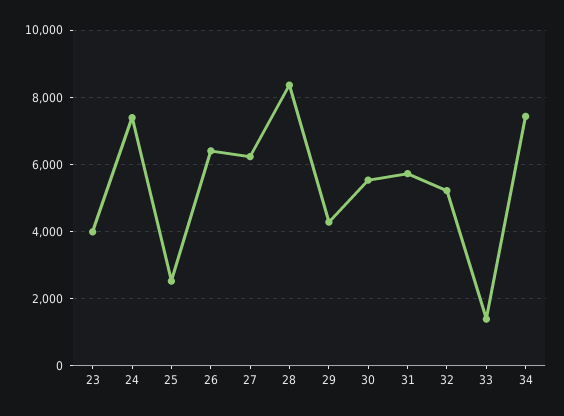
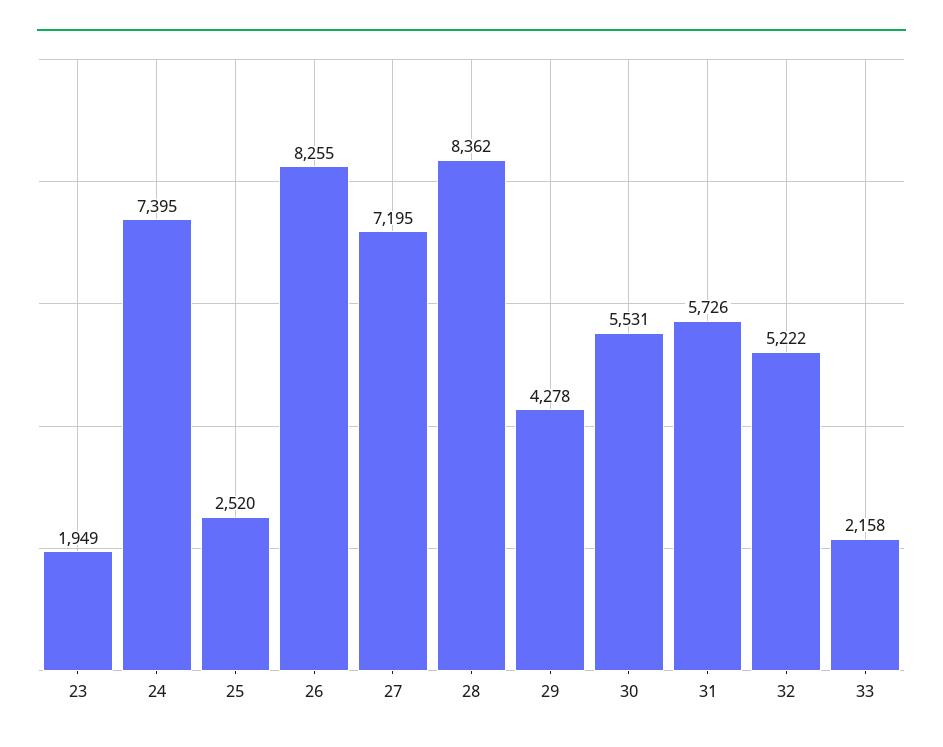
  {
-   "23": 4000,
+   "23": 1949,
    "24": 7395,
    "25": 2520,
-   "26": 6400,
+   "26": 8255,
-   "27": 6200,
+   "27": 7195,
    "28": 8362,
    "29": 4278,
    "30": 5531,
    "31": 5726,
    "32": 5222,
-   "33": 1400,
+   "33": 2158
-   "34": 7400
  }

